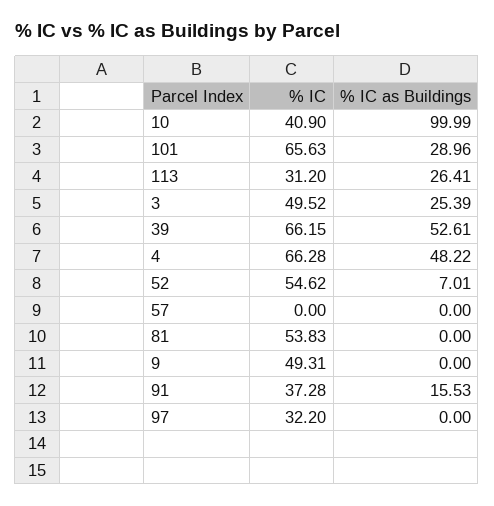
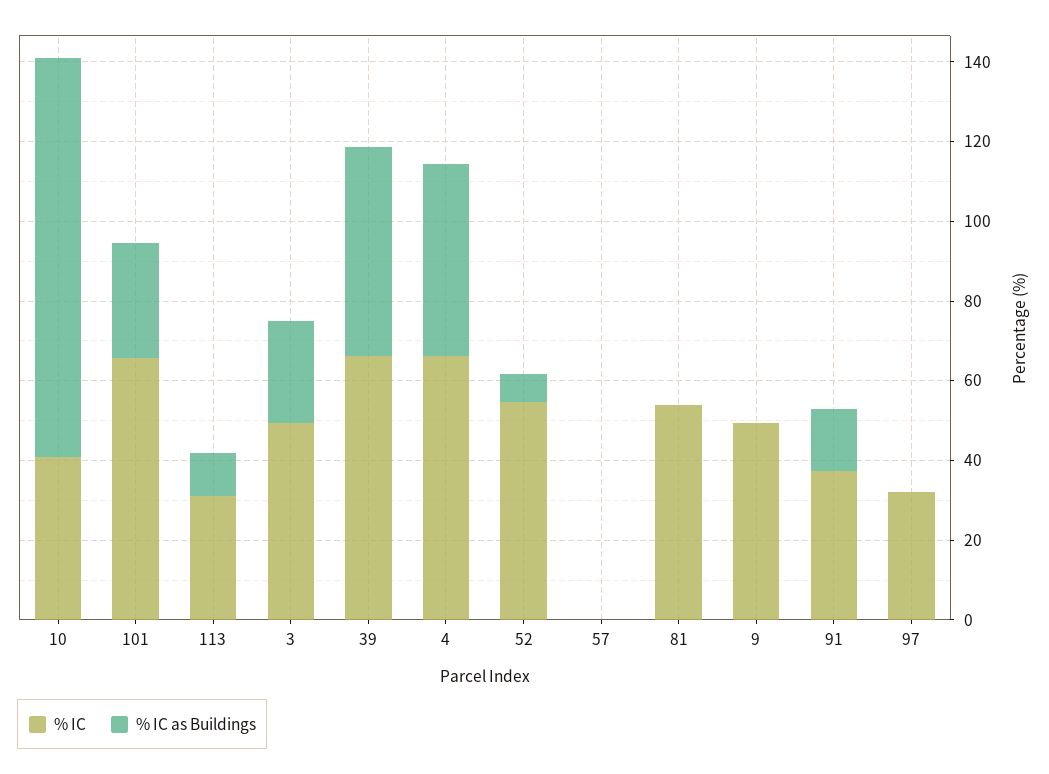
  {
    "% IC": {
      "10": 40.9,
      "101": 65.63,
      "113": 31.2,
      "3": 49.52,
      "39": 66.15,
      "4": 66.28,
      "52": 54.62,
      "57": 0,
      "81": 53.83,
      "9": 49.31,
      "91": 37.28,
      "97": 32.2
    },
    "% IC as Buildings": {
      "10": 99.99,
      "101": 28.96,
-     "113": 26.41,
+     "113": 10,
      "3": 25.39,
      "39": 52.61,
      "4": 48.22,
      "52": 7.01,
      "57": 0,
      "81": 0,
      "9": 0,
      "91": 15.53,
      "97": 0
    }
  }

